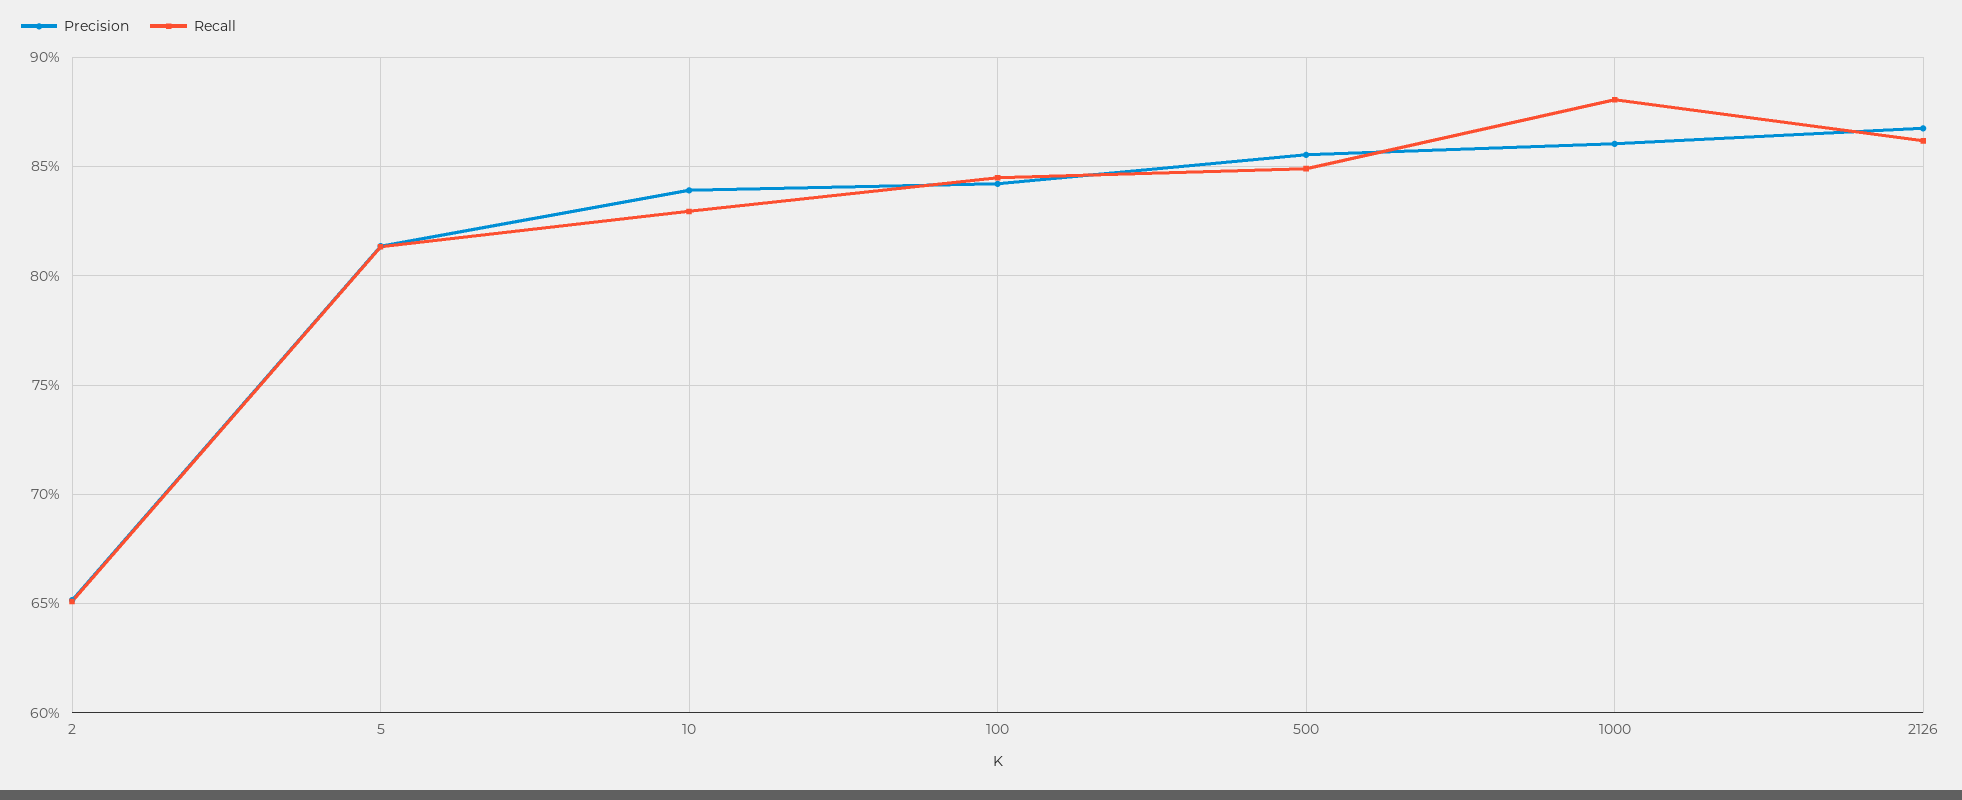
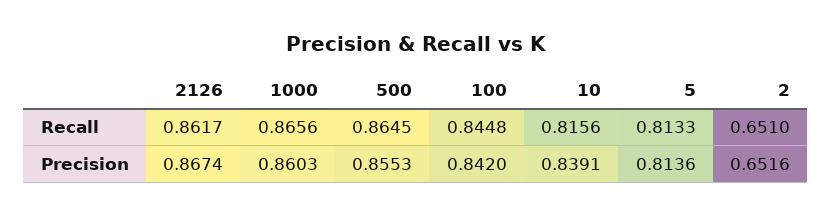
  {
    "Precision": {
      "2": 0.6516,
      "5": 0.8136,
      "10": 0.8391,
      "100": 0.842,
      "500": 0.8553,
      "1000": 0.8603,
      "2126": 0.8674
    },
    "Recall": {
      "2": 0.651,
      "5": 0.8133,
-     "10": 0.83,
+     "10": 0.8156,
      "100": 0.8448,
-     "500": 0.85,
+     "500": 0.8645,
-     "1000": 0.88,
+     "1000": 0.8656,
      "2126": 0.8617
    }
  }

